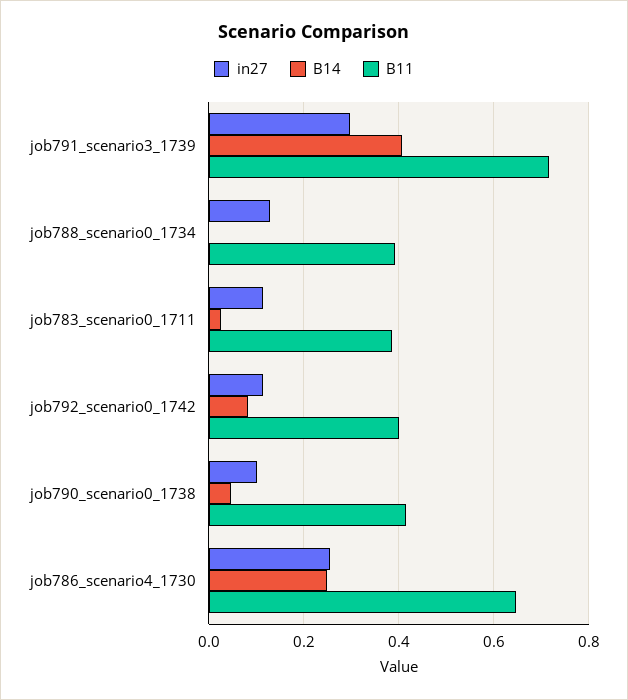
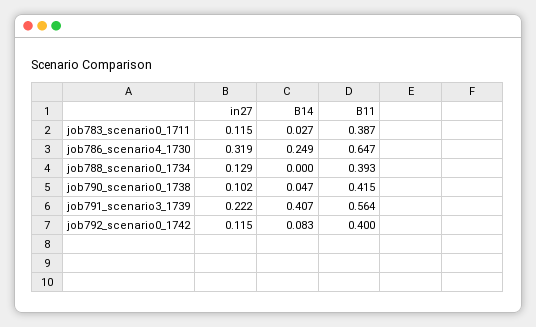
  {
    "in27": {
-     "job791_scenario3_1739": 0.3,
+     "job791_scenario3_1739": 0.222,
      "job788_scenario0_1734": 0.129,
      "job783_scenario0_1711": 0.115,
      "job792_scenario0_1742": 0.115,
      "job790_scenario0_1738": 0.102,
-     "job786_scenario4_1730": 0.26
+     "job786_scenario4_1730": 0.319
    },
    "B14": {
      "job791_scenario3_1739": 0.407,
      "job788_scenario0_1734": 0,
      "job783_scenario0_1711": 0.027,
      "job792_scenario0_1742": 0.083,
      "job790_scenario0_1738": 0.047,
      "job786_scenario4_1730": 0.249
    },
    "B11": {
-     "job791_scenario3_1739": 0.72,
+     "job791_scenario3_1739": 0.564,
      "job788_scenario0_1734": 0.393,
      "job783_scenario0_1711": 0.387,
      "job792_scenario0_1742": 0.4,
      "job790_scenario0_1738": 0.415,
      "job786_scenario4_1730": 0.647
    }
  }

